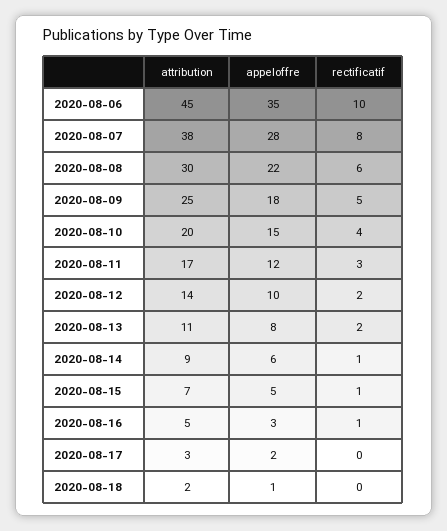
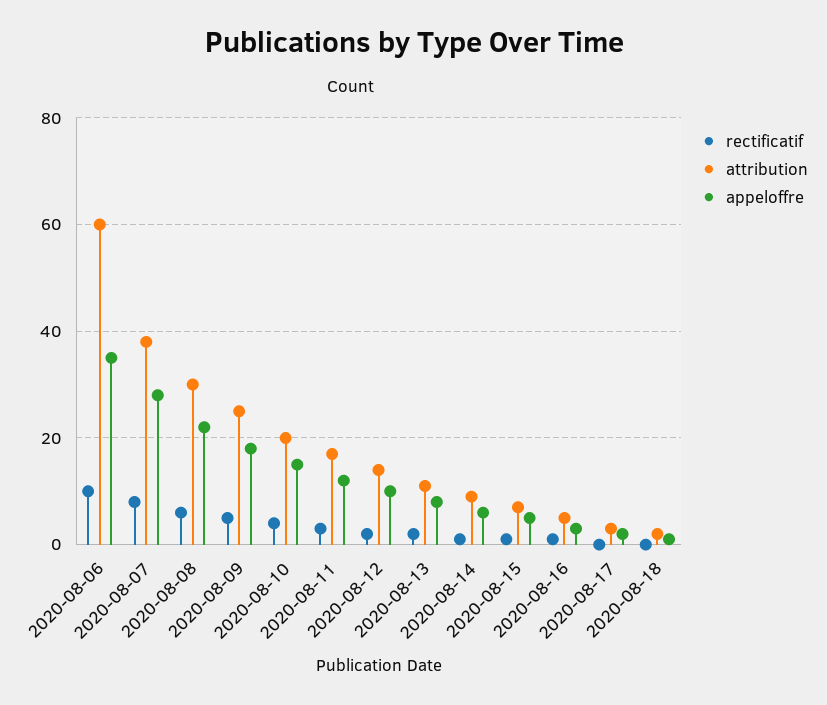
  {
    "attribution": {
-     "2020-08-06": 45,
+     "2020-08-06": 60,
      "2020-08-07": 38,
      "2020-08-08": 30,
      "2020-08-09": 25,
      "2020-08-10": 20,
      "2020-08-11": 17,
      "2020-08-12": 14,
      "2020-08-13": 11,
      "2020-08-14": 9,
      "2020-08-15": 7,
      "2020-08-16": 5,
      "2020-08-17": 3,
      "2020-08-18": 2
    },
    "appeloffre": {
      "2020-08-06": 35,
      "2020-08-07": 28,
      "2020-08-08": 22,
      "2020-08-09": 18,
      "2020-08-10": 15,
      "2020-08-11": 12,
      "2020-08-12": 10,
      "2020-08-13": 8,
      "2020-08-14": 6,
      "2020-08-15": 5,
      "2020-08-16": 3,
      "2020-08-17": 2,
      "2020-08-18": 1
    },
    "rectificatif": {
      "2020-08-06": 10,
      "2020-08-07": 8,
      "2020-08-08": 6,
      "2020-08-09": 5,
      "2020-08-10": 4,
      "2020-08-11": 3,
      "2020-08-12": 2,
      "2020-08-13": 2,
      "2020-08-14": 1,
      "2020-08-15": 1,
      "2020-08-16": 1,
      "2020-08-17": 0,
      "2020-08-18": 0
    }
  }

